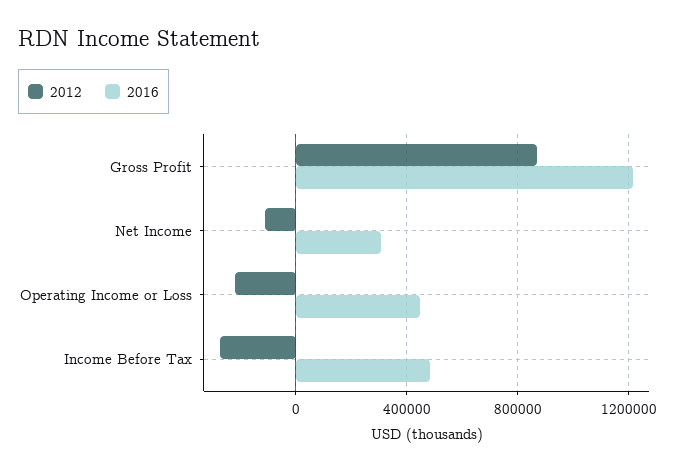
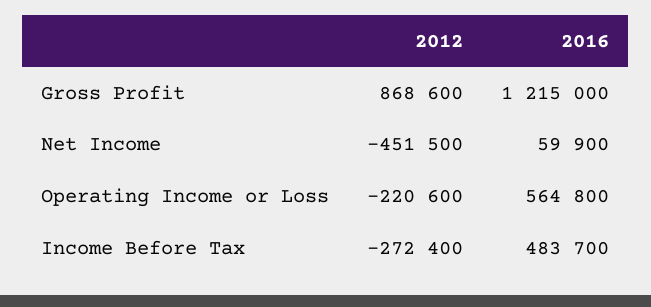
  {
    "2012": {
      "Gross Profit": 868600,
-     "Net Income": -100000,
+     "Net Income": -451500,
      "Operating Income or Loss": -220600,
      "Income Before Tax": -272400
    },
    "2016": {
      "Gross Profit": 1215000,
-     "Net Income": 300000,
+     "Net Income": 59900,
-     "Operating Income or Loss": 450000,
+     "Operating Income or Loss": 564800,
      "Income Before Tax": 483700
    }
  }

